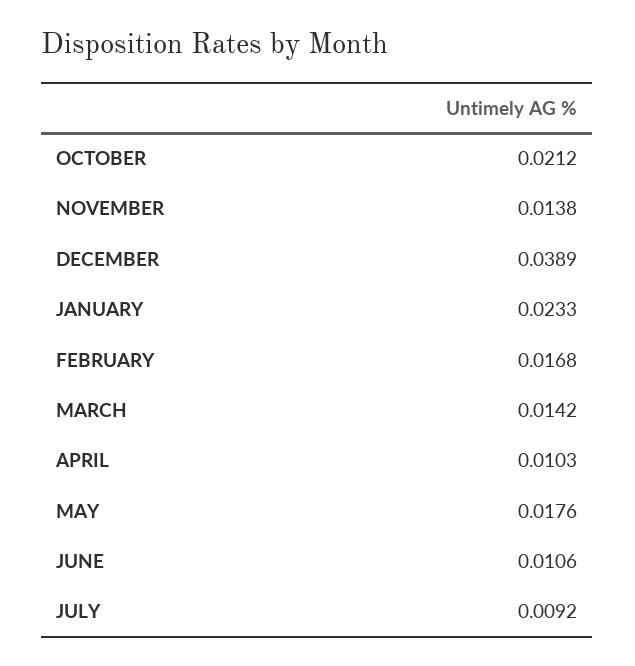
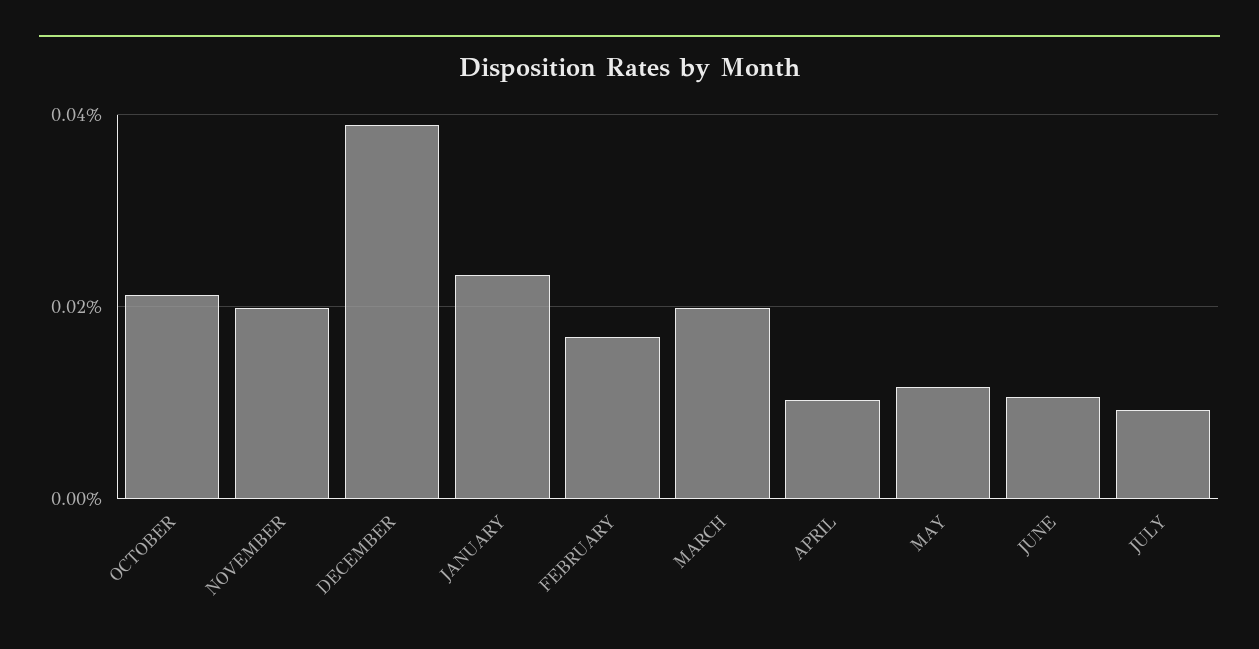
  {
    "OCTOBER": 0.0212,
-   "NOVEMBER": 0.0138,
+   "NOVEMBER": 0.02,
    "DECEMBER": 0.0389,
    "JANUARY": 0.0233,
    "FEBRUARY": 0.0168,
-   "MARCH": 0.0142,
+   "MARCH": 0.02,
    "APRIL": 0.0103,
-   "MAY": 0.0176,
+   "MAY": 0.012,
    "JUNE": 0.0106,
    "JULY": 0.0092
  }

